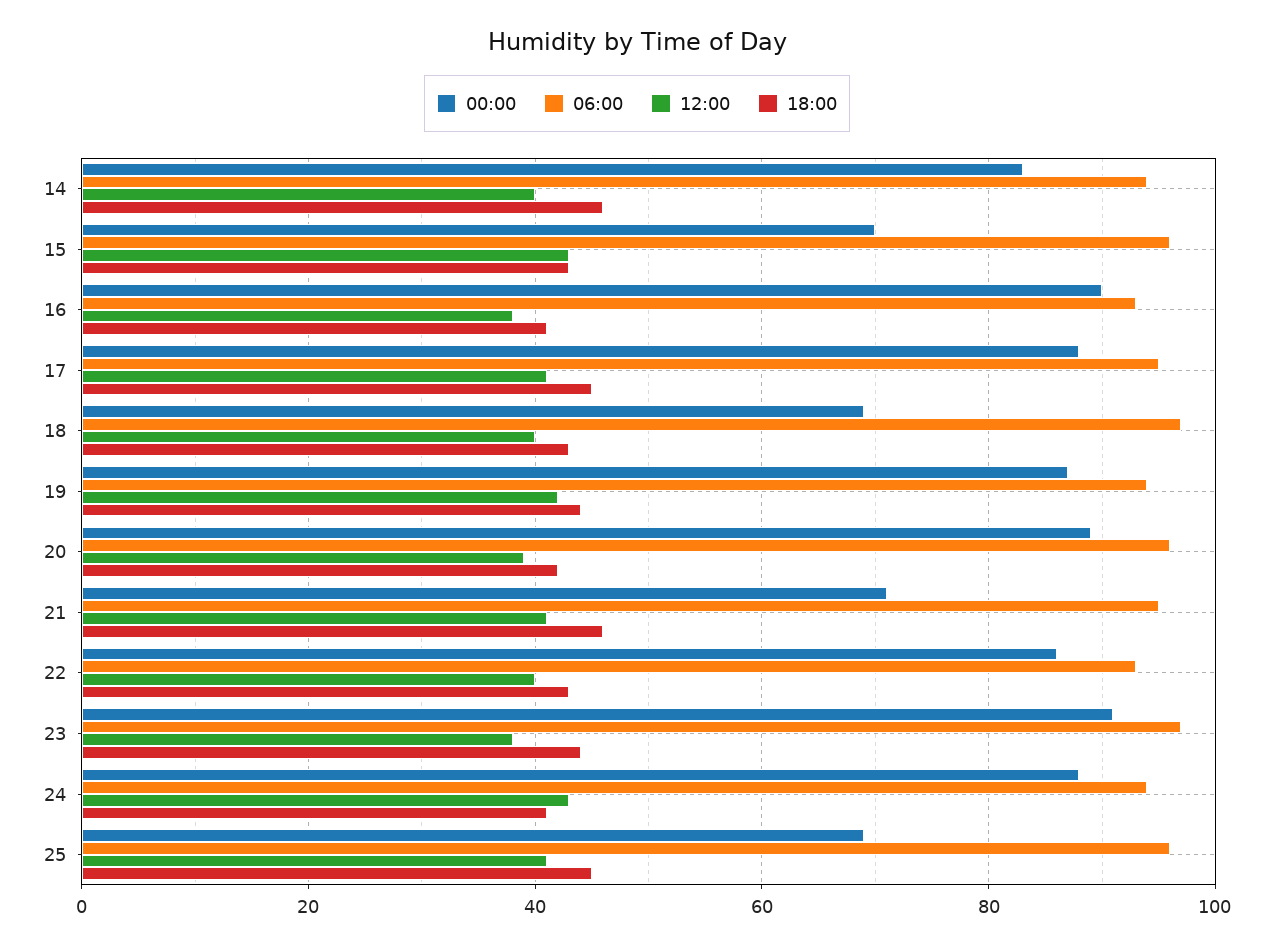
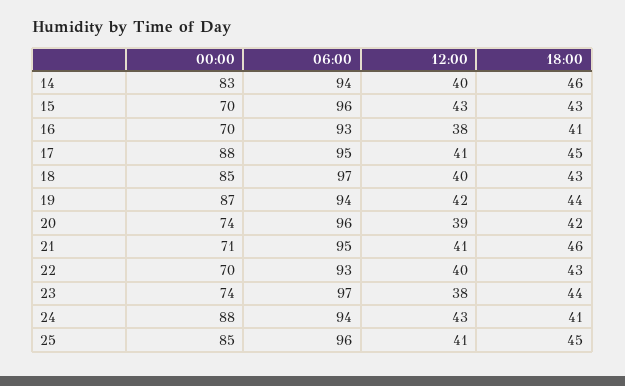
  {
    "00:00": {
      "14": 83,
      "15": 70,
-     "16": 90,
+     "16": 70,
      "17": 88,
-     "18": 70,
+     "18": 85,
      "19": 87,
-     "20": 90,
+     "20": 74,
      "21": 71,
-     "22": 85,
+     "22": 70,
-     "23": 90,
+     "23": 74,
      "24": 88,
-     "25": 70
+     "25": 85
    },
    "06:00": {
      "14": 94,
      "15": 96,
      "16": 93,
      "17": 95,
      "18": 97,
      "19": 94,
      "20": 96,
      "21": 95,
      "22": 93,
      "23": 97,
      "24": 94,
      "25": 96
    },
    "12:00": {
      "14": 40,
      "15": 43,
      "16": 38,
      "17": 41,
      "18": 40,
      "19": 42,
      "20": 39,
      "21": 41,
      "22": 40,
      "23": 38,
      "24": 43,
      "25": 41
    },
    "18:00": {
      "14": 46,
      "15": 43,
      "16": 41,
      "17": 45,
      "18": 43,
      "19": 44,
      "20": 42,
      "21": 46,
      "22": 43,
      "23": 44,
      "24": 41,
      "25": 45
    }
  }

